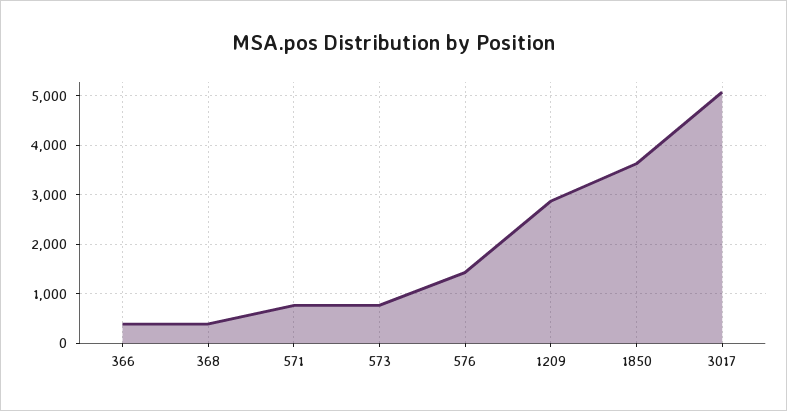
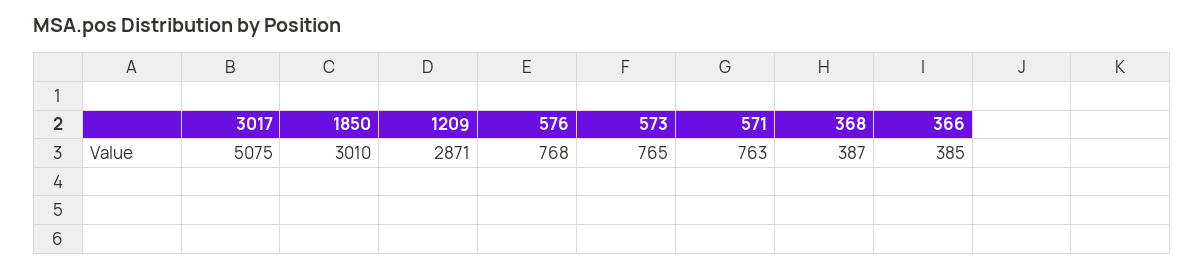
  {
    "366": 385,
    "368": 387,
    "571": 763,
    "573": 765,
-   "576": 1400,
+   "576": 768,
    "1209": 2871,
-   "1850": 3600,
+   "1850": 3010,
    "3017": 5075
  }

